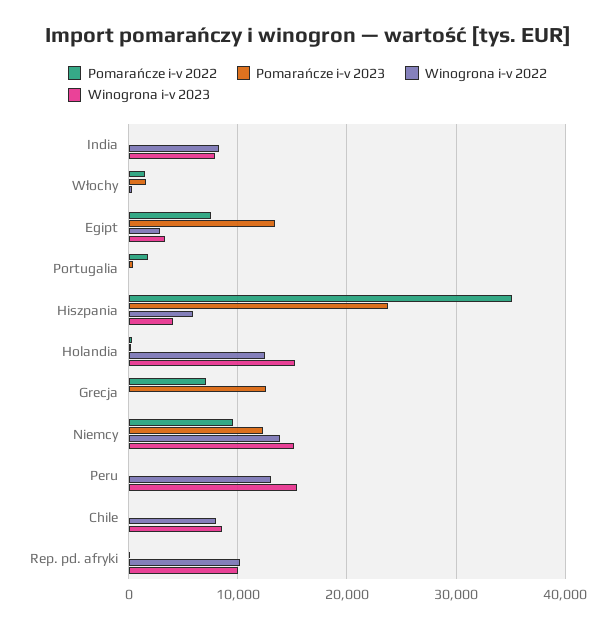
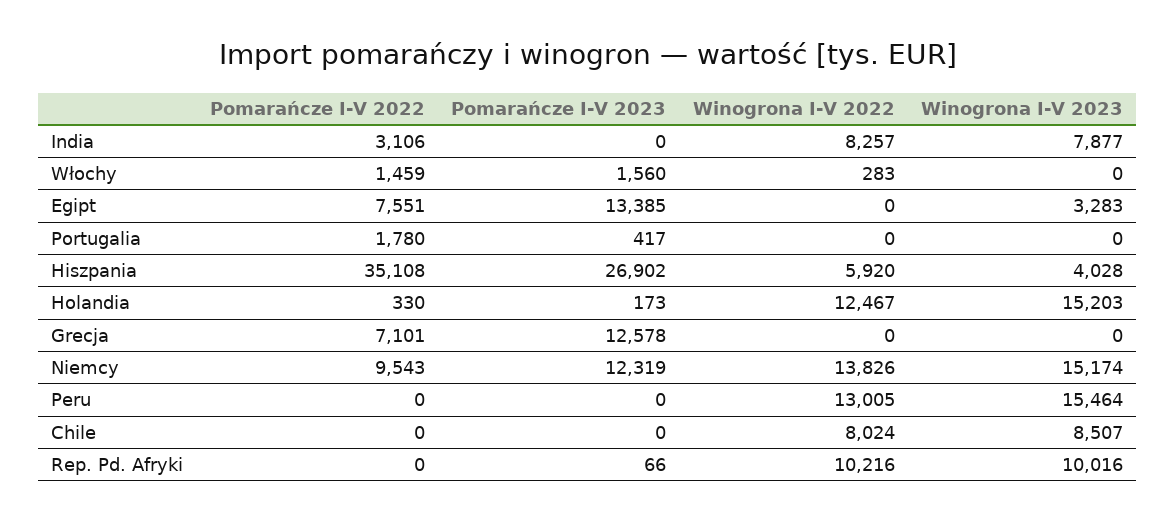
  {
    "Pomarańcze i-v 2022": {
-     "India": 0,
+     "India": 3106,
      "Włochy": 1459,
      "Egipt": 7551,
      "Portugalia": 1780,
      "Hiszpania": 35108,
      "Holandia": 330,
      "Grecja": 7101,
      "Niemcy": 9543,
      "Peru": 0,
      "Chile": 0,
      "Rep. pd. afryki": 0
    },
    "Pomarańcze i-v 2023": {
      "India": 0,
      "Włochy": 1560,
      "Egipt": 13385,
      "Portugalia": 417,
-     "Hiszpania": 24000,
+     "Hiszpania": 26902,
      "Holandia": 173,
      "Grecja": 12578,
      "Niemcy": 12319,
      "Peru": 0,
      "Chile": 0,
      "Rep. pd. afryki": 66
    },
    "Winogrona i-v 2022": {
      "India": 8257,
      "Włochy": 283,
-     "Egipt": 3000,
+     "Egipt": 0,
      "Portugalia": 0,
      "Hiszpania": 5920,
      "Holandia": 12467,
      "Grecja": 0,
      "Niemcy": 13826,
      "Peru": 13005,
      "Chile": 8024,
      "Rep. pd. afryki": 10216
    },
    "Winogrona i-v 2023": {
      "India": 7877,
      "Włochy": 0,
      "Egipt": 3283,
      "Portugalia": 0,
      "Hiszpania": 4028,
      "Holandia": 15203,
      "Grecja": 0,
      "Niemcy": 15174,
      "Peru": 15464,
      "Chile": 8507,
      "Rep. pd. afryki": 10016
    }
  }

